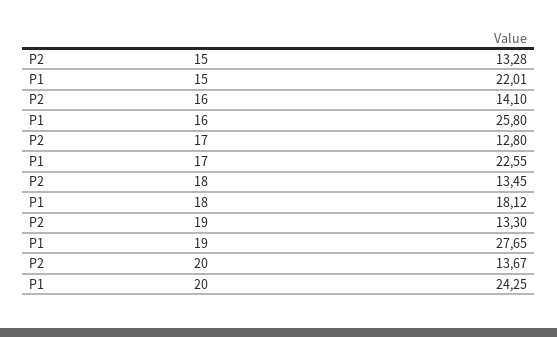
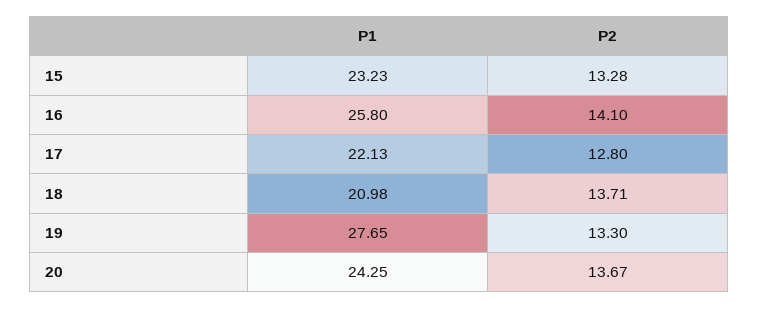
  {
    "P2": {
      "15": 13.28,
      "16": 14.1,
      "17": 12.8,
-     "18": 13.45,
+     "18": 13.71,
      "19": 13.3,
      "20": 13.67
    },
    "P1": {
-     "15": 22.01,
+     "15": 23.23,
      "16": 25.8,
-     "17": 22.55,
+     "17": 22.13,
-     "18": 18.12,
+     "18": 20.98,
      "19": 27.65,
      "20": 24.25
    }
  }

